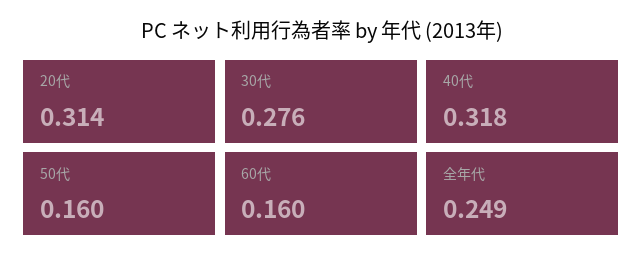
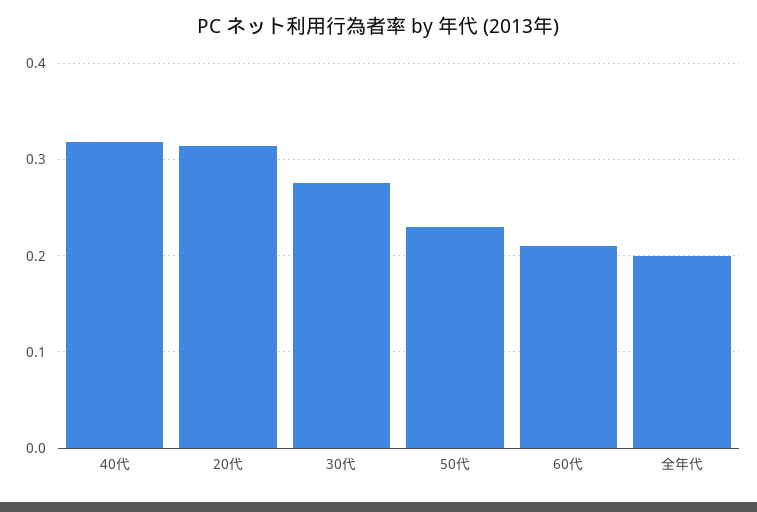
  {
    "20代": 0.314,
    "30代": 0.276,
    "40代": 0.318,
-   "50代": 0.16,
+   "50代": 0.23,
-   "60代": 0.16,
+   "60代": 0.21,
-   "全年代": 0.249
+   "全年代": 0.2
  }

